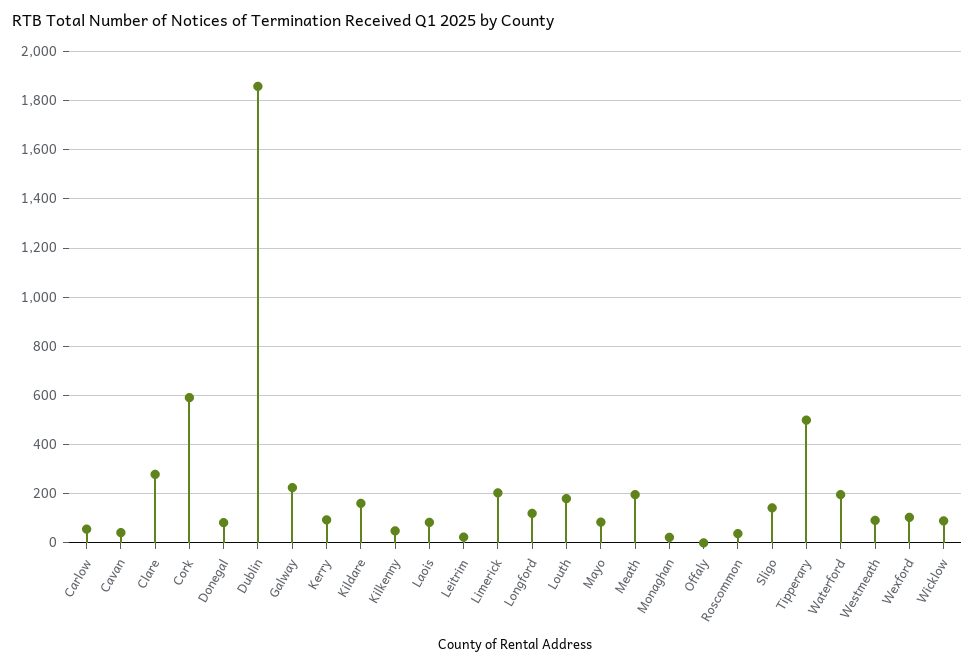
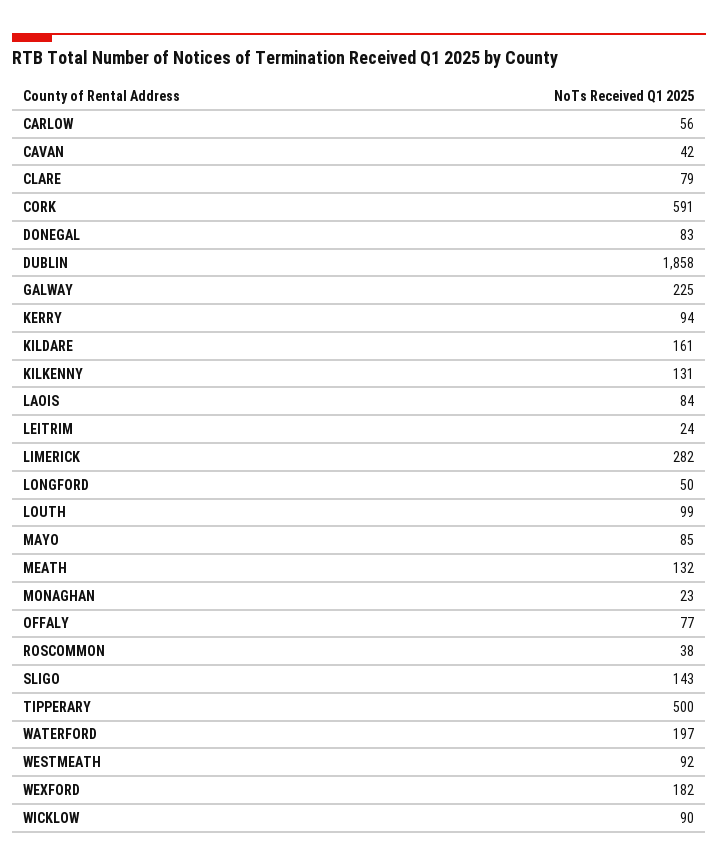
  {
    "Carlow": 56,
    "Cavan": 42,
-   "Clare": 275,
+   "Clare": 79,
    "Cork": 591,
    "Donegal": 83,
    "Dublin": 1858,
    "Galway": 225,
    "Kerry": 94,
    "Kildare": 161,
-   "Kilkenny": 50,
+   "Kilkenny": 131,
    "Laois": 84,
    "Leitrim": 24,
-   "Limerick": 200,
+   "Limerick": 282,
-   "Longford": 125,
+   "Longford": 50,
-   "Louth": 175,
+   "Louth": 99,
    "Mayo": 85,
-   "Meath": 200,
+   "Meath": 132,
    "Monaghan": 23,
-   "Offaly": 0,
+   "Offaly": 77,
    "Roscommon": 38,
    "Sligo": 143,
    "Tipperary": 500,
    "Waterford": 197,
    "Westmeath": 92,
-   "Wexford": 100,
+   "Wexford": 182,
    "Wicklow": 90
  }

